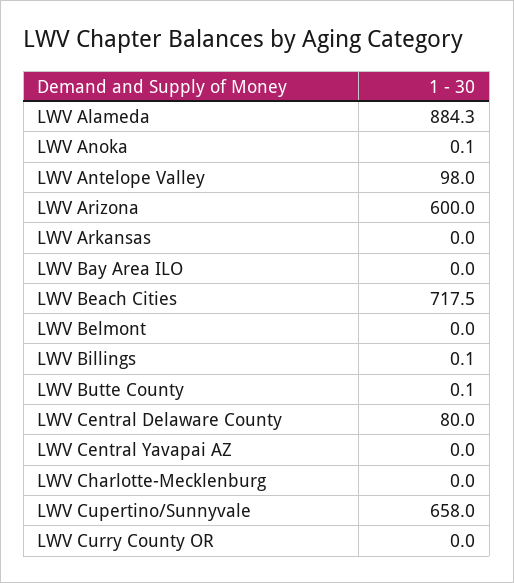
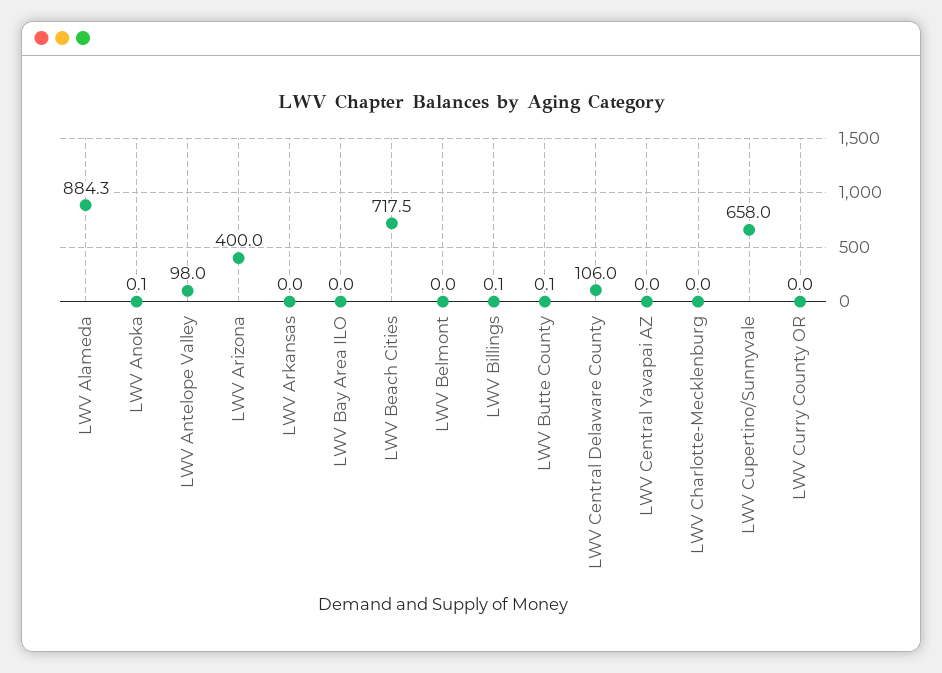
  {
    "LWV Alameda": 884.3,
    "LWV Anoka": 0.1,
    "LWV Antelope Valley": 98,
-   "LWV Arizona": 600,
+   "LWV Arizona": 400,
    "LWV Arkansas": 0,
    "LWV Bay Area ILO": 0,
    "LWV Beach Cities": 717.5,
    "LWV Belmont": 0,
    "LWV Billings": 0.1,
    "LWV Butte County": 0.1,
-   "LWV Central Delaware County": 80,
+   "LWV Central Delaware County": 106,
    "LWV Central Yavapai AZ": 0,
    "LWV Charlotte-Mecklenburg": 0,
    "LWV Cupertino/Sunnyvale": 658,
    "LWV Curry County OR": 0
  }

